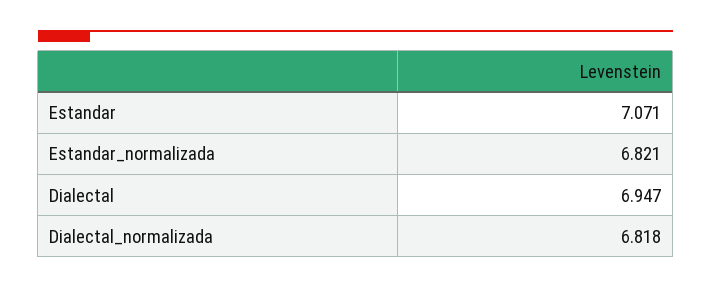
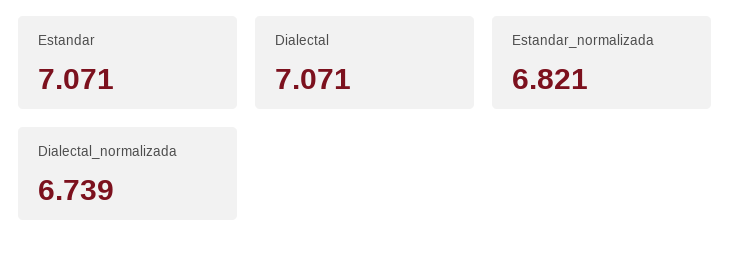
  {
    "Estandar": 7.071,
    "Estandar_normalizada": 6.821,
-   "Dialectal": 6.947,
+   "Dialectal": 7.071,
-   "Dialectal_normalizada": 6.818
+   "Dialectal_normalizada": 6.739
  }

